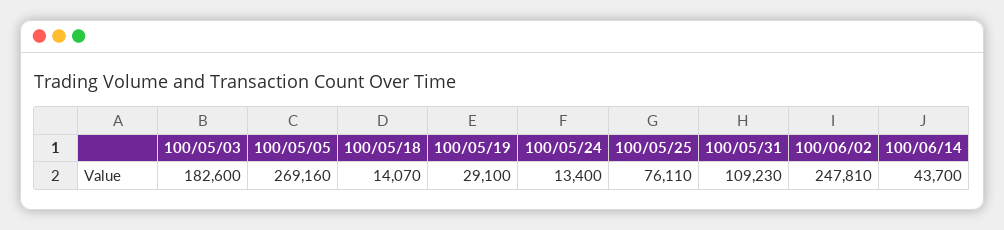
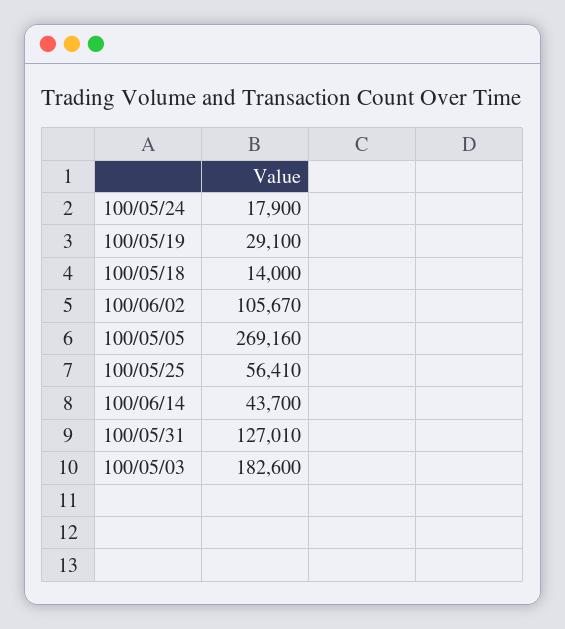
  {
    "100/05/03": 182600,
    "100/05/05": 269160,
-   "100/05/18": 14070,
+   "100/05/18": 14000,
    "100/05/19": 29100,
-   "100/05/24": 13400,
+   "100/05/24": 17900,
-   "100/05/25": 76110,
+   "100/05/25": 56410,
-   "100/05/31": 109230,
+   "100/05/31": 127010,
-   "100/06/02": 247810,
+   "100/06/02": 105670,
    "100/06/14": 43700
  }

